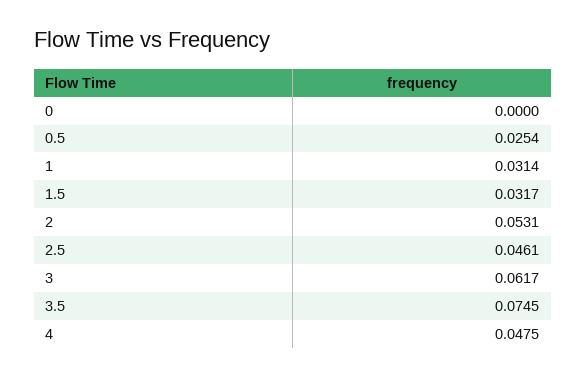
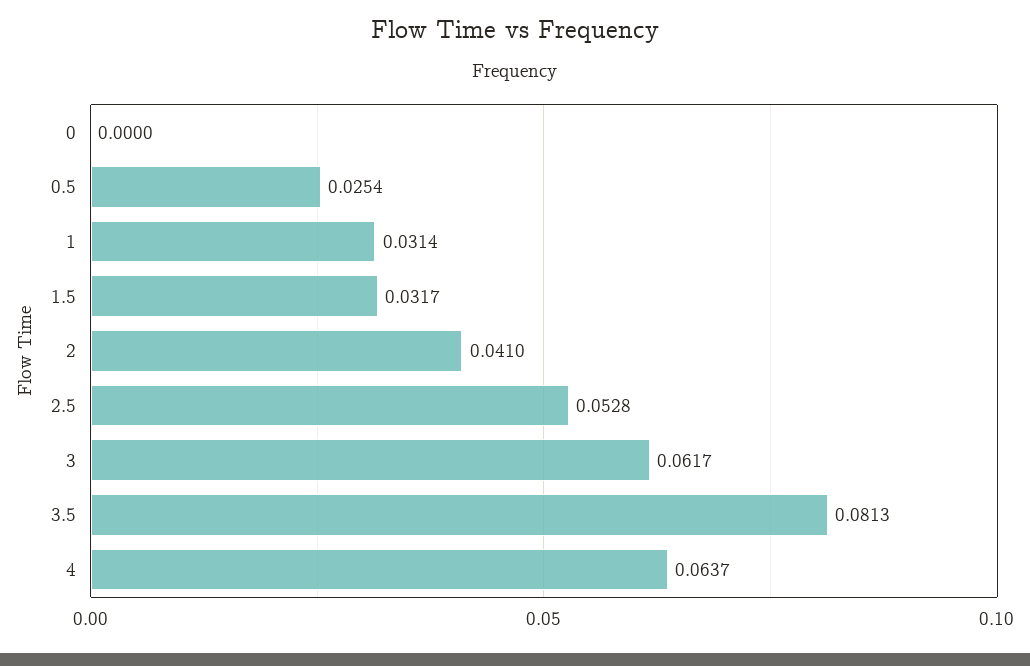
  {
    "0": 0,
    "0.5": 0.0254,
    "1": 0.0314,
    "1.5": 0.0317,
-   "2": 0.0531,
+   "2": 0.041,
-   "2.5": 0.0461,
+   "2.5": 0.0528,
    "3": 0.0617,
-   "3.5": 0.0745,
+   "3.5": 0.0813,
-   "4": 0.0475
+   "4": 0.0637
  }

